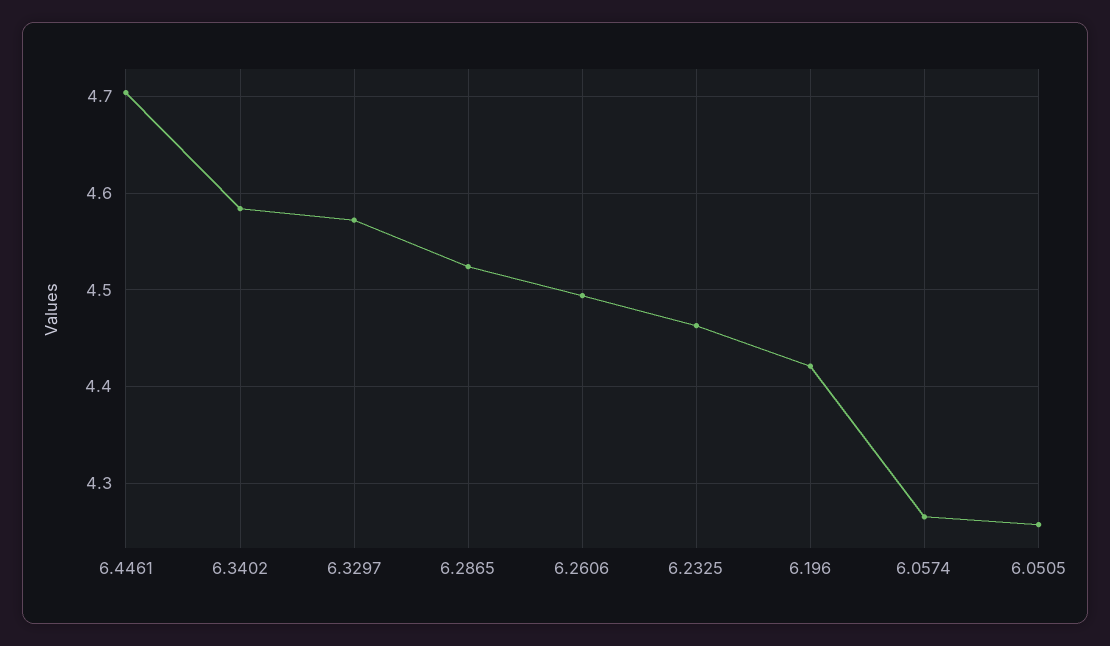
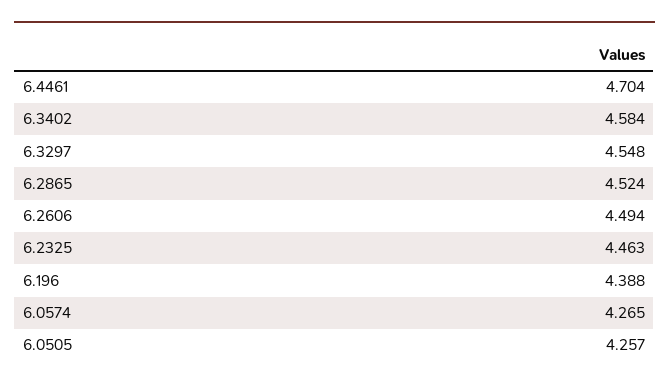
  {
    "6.4461": 4.704,
    "6.3402": 4.584,
-   "6.3297": 4.57,
+   "6.3297": 4.548,
    "6.2865": 4.524,
    "6.2606": 4.494,
    "6.2325": 4.463,
-   "6.196": 4.42,
+   "6.196": 4.388,
    "6.0574": 4.265,
    "6.0505": 4.257
  }

